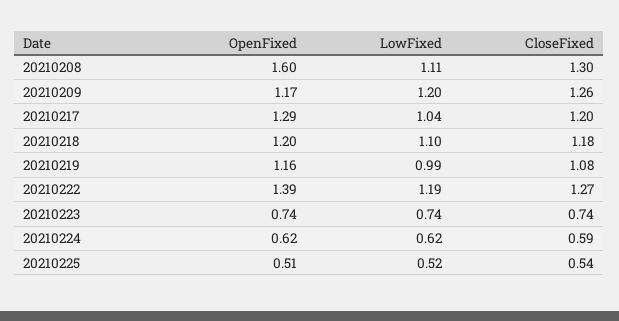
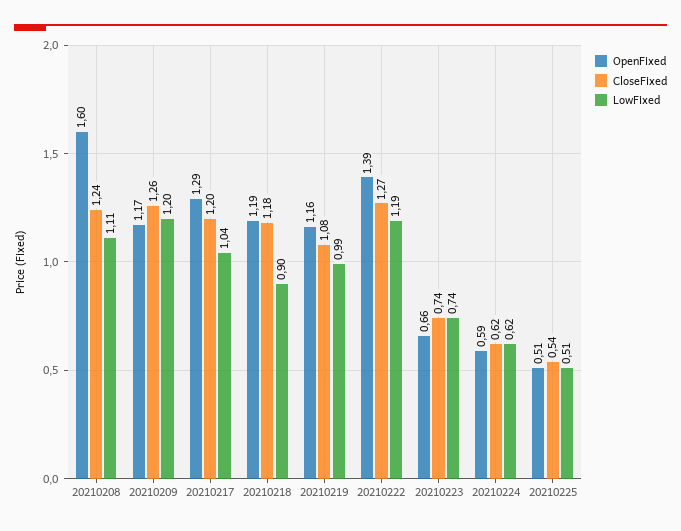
  {
    "OpenFixed": {
      "20210208": 1.6,
      "20210209": 1.17,
      "20210217": 1.29,
-     "20210218": 1.2,
+     "20210218": 1.19,
      "20210219": 1.16,
      "20210222": 1.39,
-     "20210223": 0.74,
+     "20210223": 0.66,
-     "20210224": 0.62,
+     "20210224": 0.59,
      "20210225": 0.51
    },
    "LowFixed": {
      "20210208": 1.11,
      "20210209": 1.2,
      "20210217": 1.04,
-     "20210218": 1.1,
+     "20210218": 0.9,
      "20210219": 0.99,
      "20210222": 1.19,
      "20210223": 0.74,
      "20210224": 0.62,
-     "20210225": 0.52
+     "20210225": 0.51
    },
    "CloseFixed": {
-     "20210208": 1.3,
+     "20210208": 1.24,
      "20210209": 1.26,
      "20210217": 1.2,
      "20210218": 1.18,
      "20210219": 1.08,
      "20210222": 1.27,
      "20210223": 0.74,
-     "20210224": 0.59,
+     "20210224": 0.62,
      "20210225": 0.54
    }
  }

